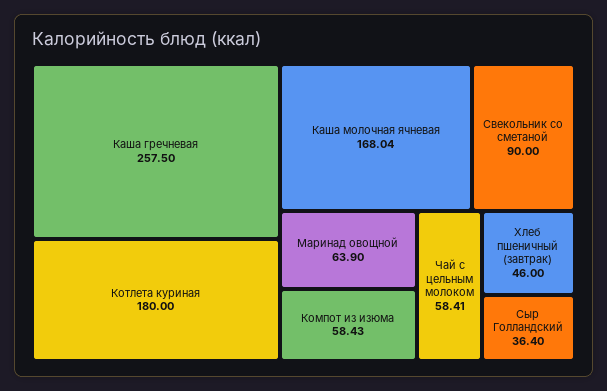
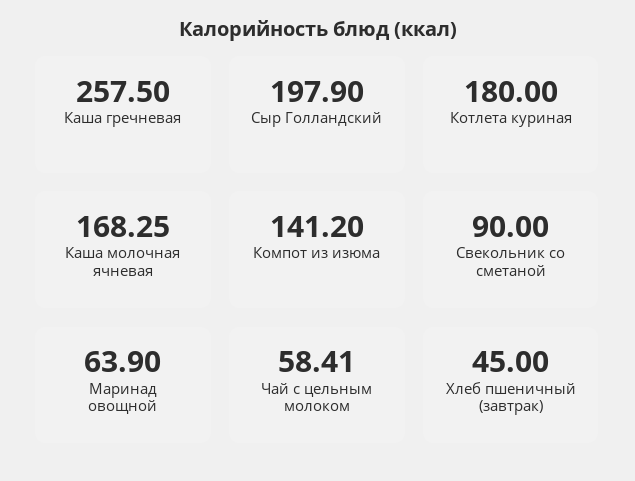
  {
    "Каша гречневая": 257.5,
    "Котлета куриная": 180,
-   "Каша молочная ячневая": 168.04,
+   "Каша молочная ячневая": 168.25,
    "Свекольник со сметаной": 90,
    "Маринад овощной": 63.9,
-   "Компот из изюма": 58.43,
+   "Компот из изюма": 141.2,
    "Чай с цельным молоком": 58.41,
-   "Хлеб пшеничный (завтрак)": 46,
+   "Хлеб пшеничный (завтрак)": 45,
-   "Сыр Голландский": 36.4
+   "Сыр Голландский": 197.9
  }

